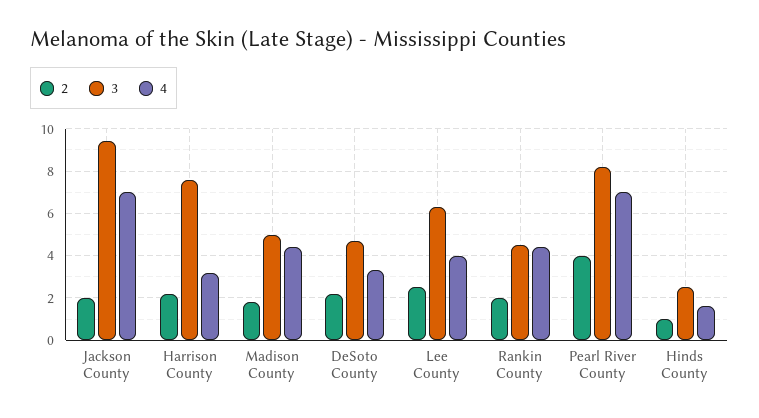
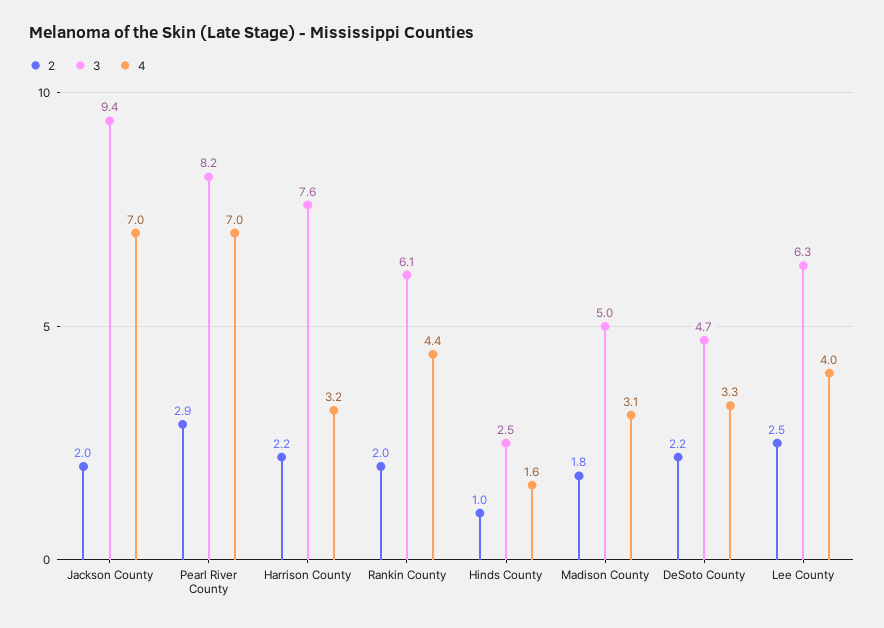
  {
    "2": {
      "Jackson County": 2,
      "Harrison County": 2.2,
      "Madison County": 1.8,
      "DeSoto County": 2.2,
      "Lee County": 2.5,
      "Rankin County": 2,
-     "Pearl River County": 4,
+     "Pearl River County": 2.9,
      "Hinds County": 1
    },
    "3": {
      "Jackson County": 9.4,
      "Harrison County": 7.6,
      "Madison County": 5,
      "DeSoto County": 4.7,
      "Lee County": 6.3,
-     "Rankin County": 4.5,
+     "Rankin County": 6.1,
      "Pearl River County": 8.2,
      "Hinds County": 2.5
    },
    "4": {
      "Jackson County": 7,
      "Harrison County": 3.2,
-     "Madison County": 4.5,
+     "Madison County": 3.1,
      "DeSoto County": 3.3,
      "Lee County": 4,
      "Rankin County": 4.4,
      "Pearl River County": 7,
      "Hinds County": 1.6
    }
  }

